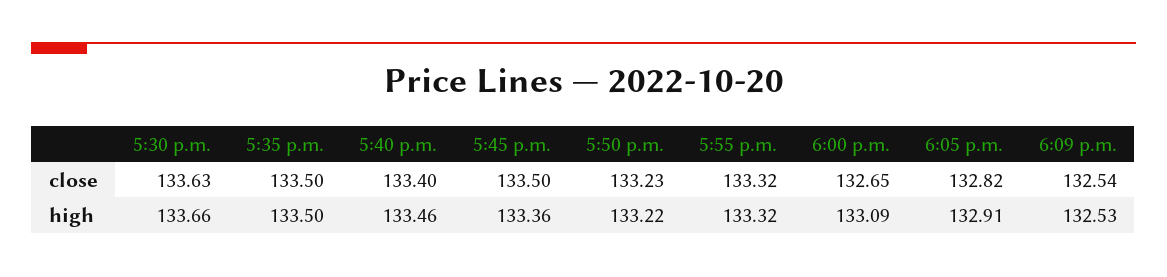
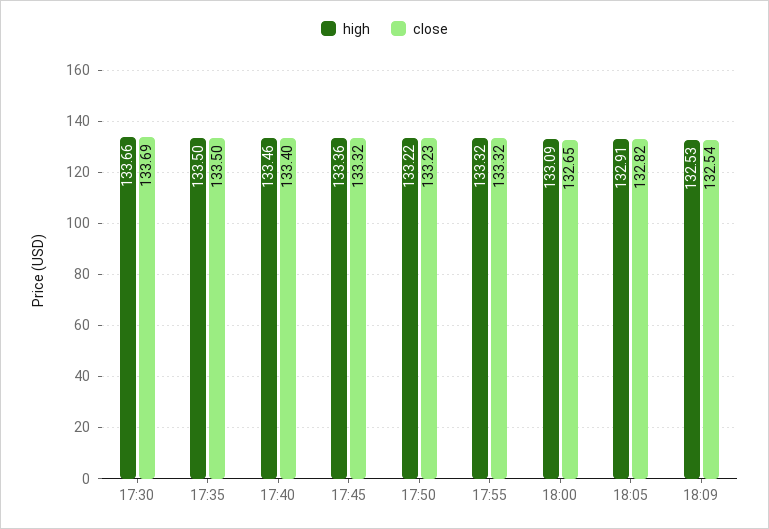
  {
    "close": {
-     "5:30 p.m.": 133.63,
+     "5:30 p.m.": 133.69,
      "5:35 p.m.": 133.5,
      "5:40 p.m.": 133.4,
-     "5:45 p.m.": 133.5,
+     "5:45 p.m.": 133.32,
      "5:50 p.m.": 133.23,
      "5:55 p.m.": 133.32,
      "6:00 p.m.": 132.65,
      "6:05 p.m.": 132.82,
      "6:09 p.m.": 132.54
    },
    "high": {
      "5:30 p.m.": 133.66,
      "5:35 p.m.": 133.5,
      "5:40 p.m.": 133.46,
      "5:45 p.m.": 133.36,
      "5:50 p.m.": 133.22,
      "5:55 p.m.": 133.32,
      "6:00 p.m.": 133.09,
      "6:05 p.m.": 132.91,
      "6:09 p.m.": 132.53
    }
  }

